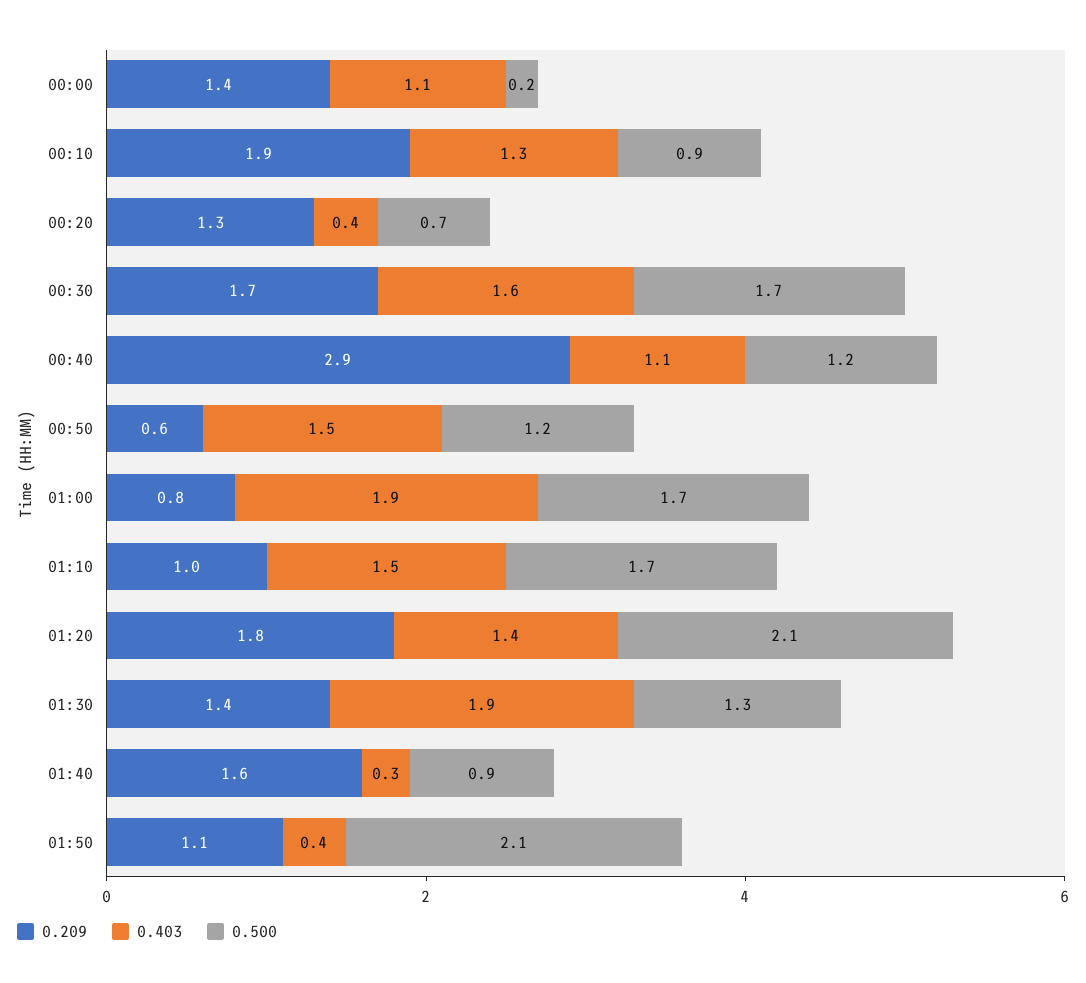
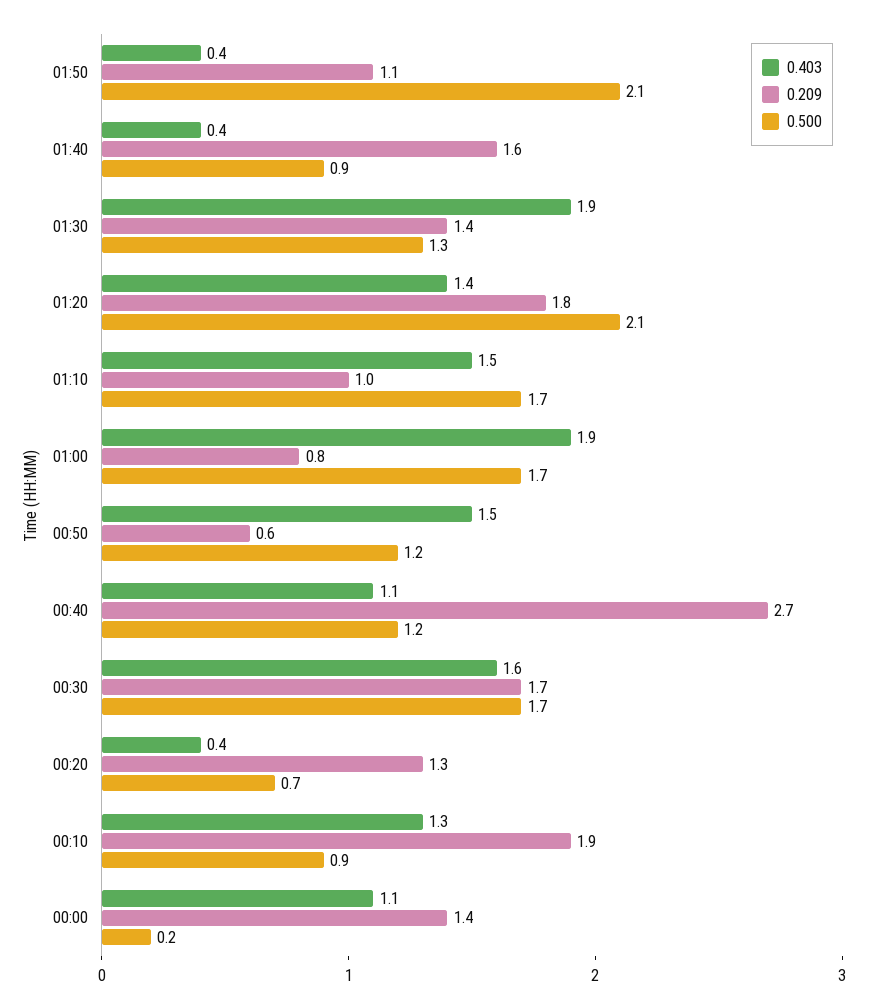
  {
    "0.209": {
      "00:00": 1.4,
      "00:10": 1.9,
      "00:20": 1.3,
      "00:30": 1.7,
-     "00:40": 2.9,
+     "00:40": 2.7,
      "00:50": 0.6,
      "01:00": 0.8,
      "01:10": 1,
      "01:20": 1.8,
      "01:30": 1.4,
      "01:40": 1.6,
      "01:50": 1.1
    },
    "0.403": {
      "00:00": 1.1,
      "00:10": 1.3,
      "00:20": 0.4,
      "00:30": 1.6,
      "00:40": 1.1,
      "00:50": 1.5,
      "01:00": 1.9,
      "01:10": 1.5,
      "01:20": 1.4,
      "01:30": 1.9,
-     "01:40": 0.3,
+     "01:40": 0.4,
      "01:50": 0.4
    },
    "0.500": {
      "00:00": 0.2,
      "00:10": 0.9,
      "00:20": 0.7,
      "00:30": 1.7,
      "00:40": 1.2,
      "00:50": 1.2,
      "01:00": 1.7,
      "01:10": 1.7,
      "01:20": 2.1,
      "01:30": 1.3,
      "01:40": 0.9,
      "01:50": 2.1
    }
  }

